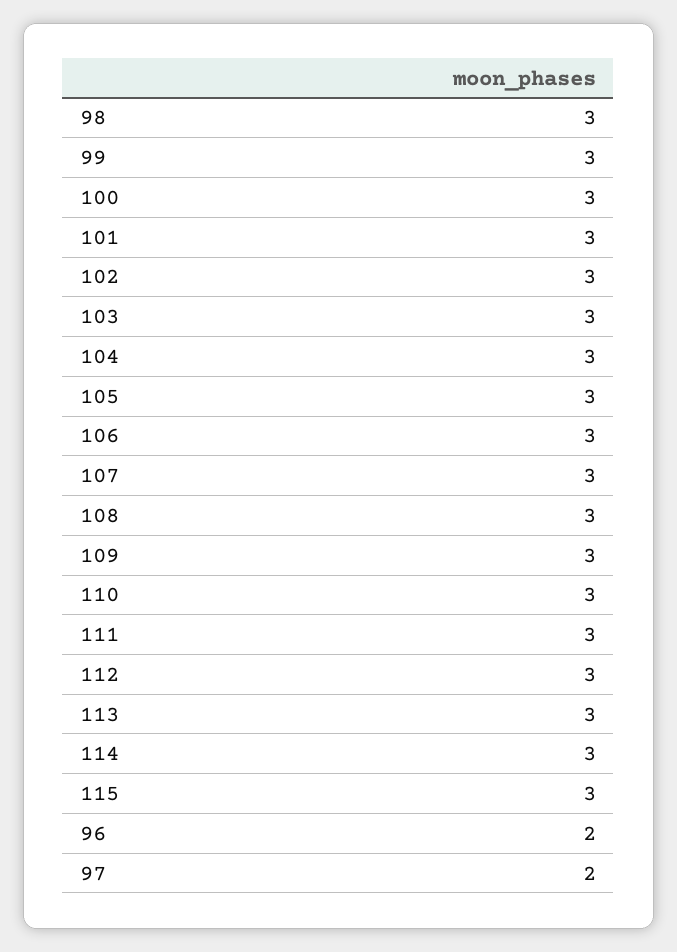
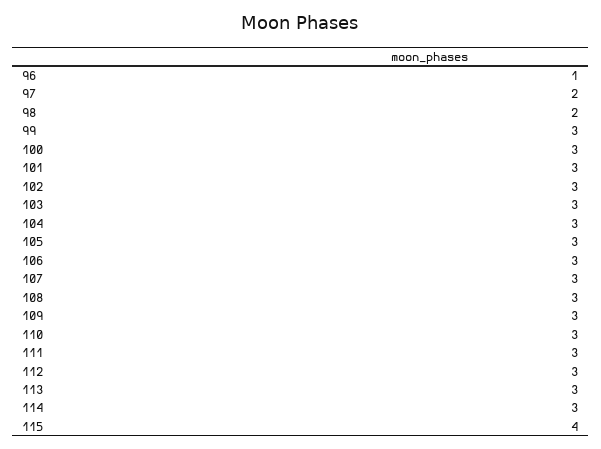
  {
-   "98": 3,
+   "98": 2,
    "99": 3,
    "100": 3,
    "101": 3,
    "102": 3,
    "103": 3,
    "104": 3,
    "105": 3,
    "106": 3,
    "107": 3,
    "108": 3,
    "109": 3,
    "110": 3,
    "111": 3,
    "112": 3,
    "113": 3,
    "114": 3,
-   "115": 3,
+   "115": 4,
-   "96": 2,
+   "96": 1,
    "97": 2
  }

